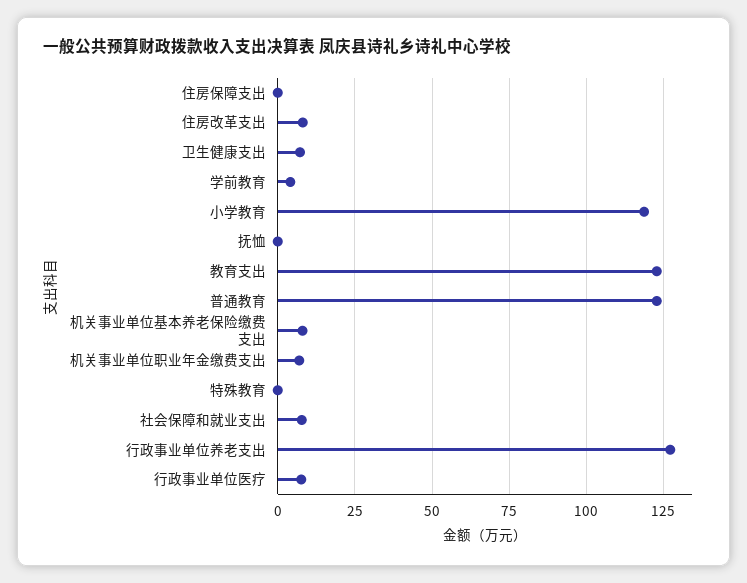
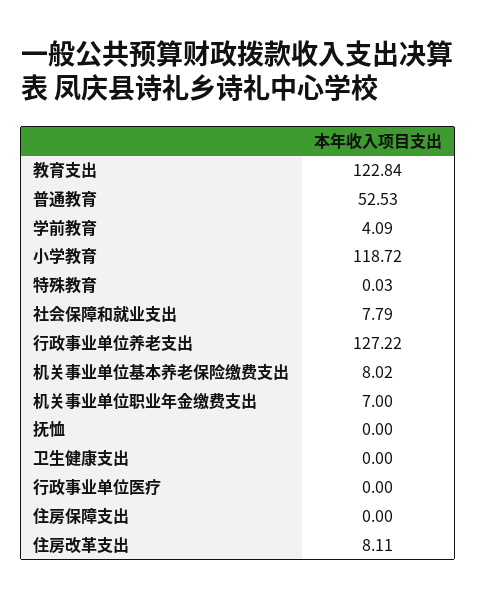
  {
    "住房保障支出": 0,
    "住房改革支出": 8.11,
-   "卫生健康支出": 7.5,
+   "卫生健康支出": 0,
    "学前教育": 4.09,
    "小学教育": 118.72,
    "抚恤": 0,
    "教育支出": 122.84,
-   "普通教育": 122.5,
+   "普通教育": 52.53,
    "机关事业单位基本养老保险缴费支出": 8.02,
    "机关事业单位职业年金缴费支出": 7,
    "特殊教育": 0.03,
    "社会保障和就业支出": 7.79,
    "行政事业单位养老支出": 127.22,
-   "行政事业单位医疗": 7.5
+   "行政事业单位医疗": 0
  }

